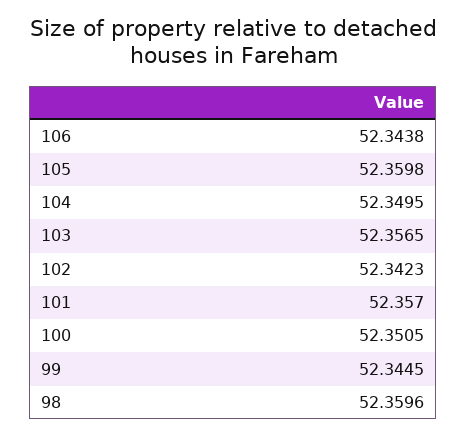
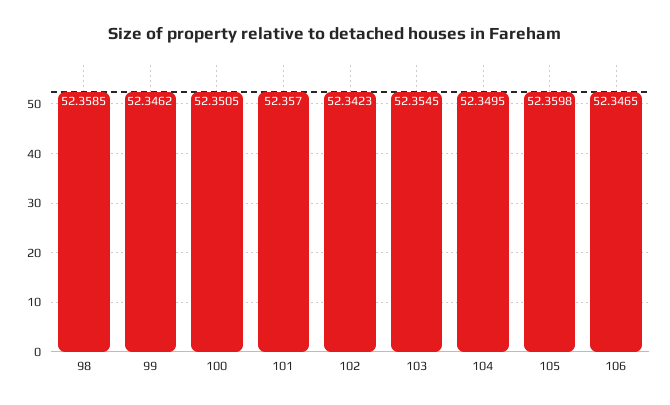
  {
-   "106": 52.3438,
+   "106": 52.3465,
    "105": 52.3598,
    "104": 52.3495,
-   "103": 52.3565,
+   "103": 52.3545,
    "102": 52.3423,
    "101": 52.357,
    "100": 52.3505,
-   "99": 52.3445,
+   "99": 52.3462,
-   "98": 52.3596
+   "98": 52.3585
  }

